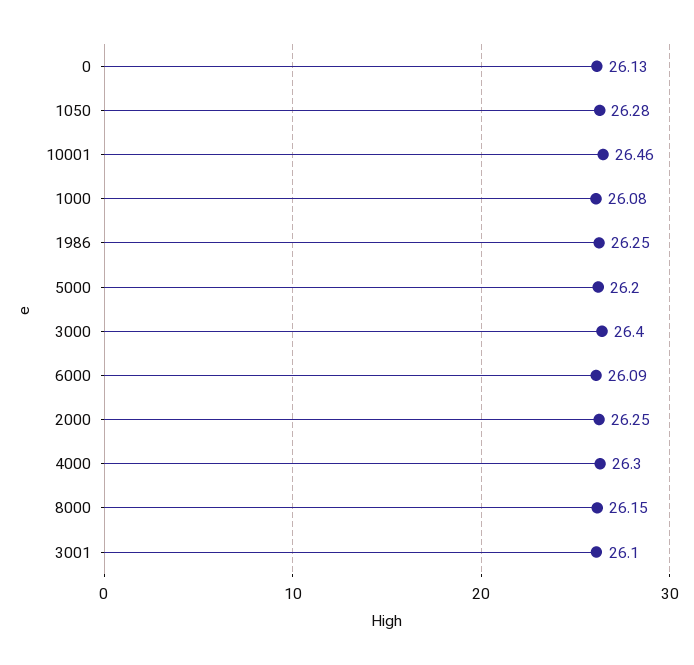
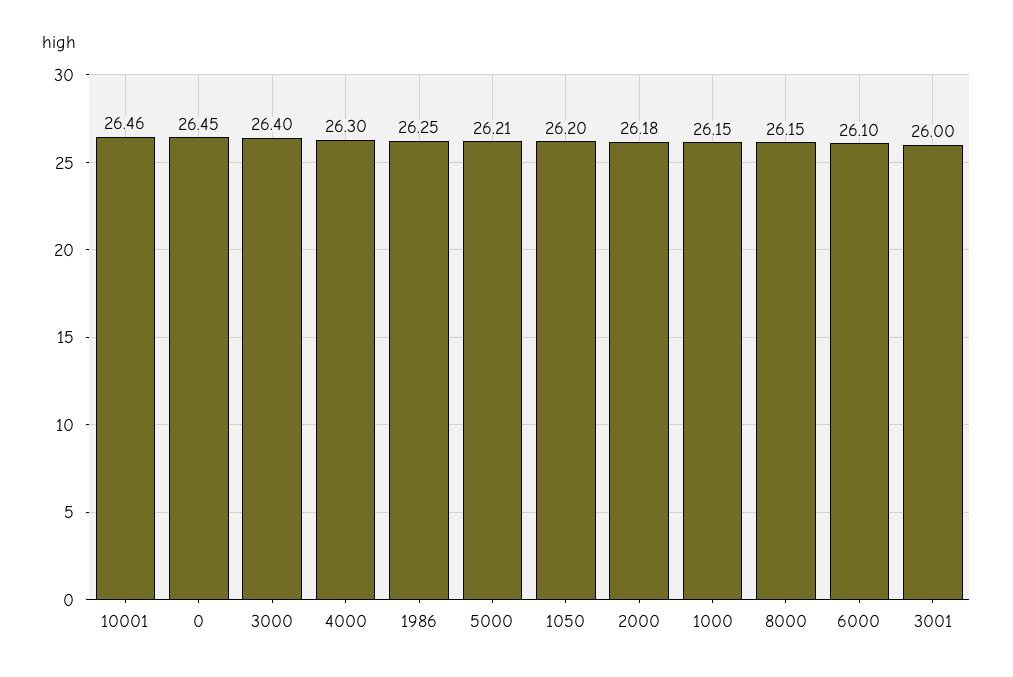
  {
-   "0": 26.13,
+   "0": 26.45,
-   "1050": 26.28,
+   "1050": 26.2,
    "10001": 26.46,
-   "1000": 26.08,
+   "1000": 26.15,
    "1986": 26.25,
-   "5000": 26.2,
+   "5000": 26.21,
    "3000": 26.4,
-   "6000": 26.09,
+   "6000": 26.1,
-   "2000": 26.25,
+   "2000": 26.18,
    "4000": 26.3,
    "8000": 26.15,
-   "3001": 26.1
+   "3001": 26
  }

